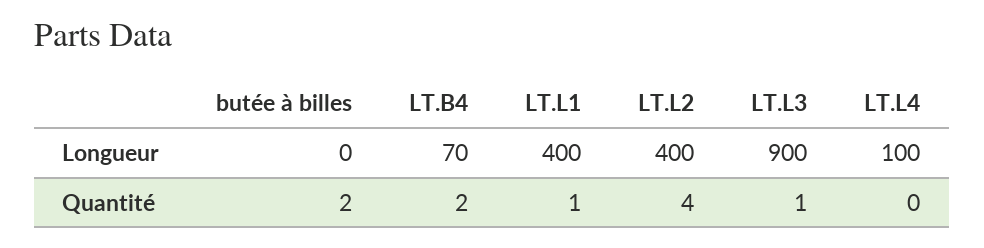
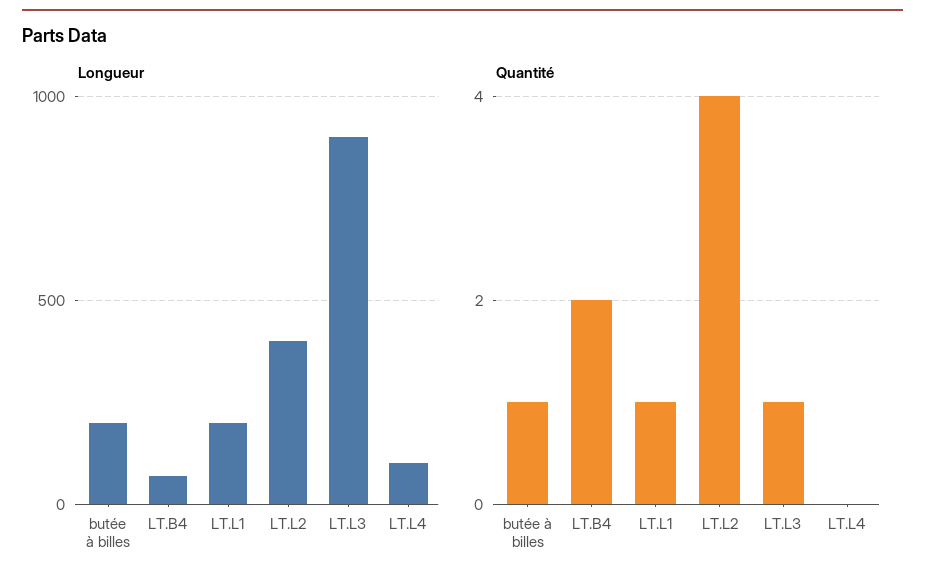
  {
    "Longueur": {
-     "butée à billes": 0,
+     "butée à billes": 200,
      "LT.B4": 70,
-     "LT.L1": 400,
+     "LT.L1": 200,
      "LT.L2": 400,
      "LT.L3": 900,
      "LT.L4": 100
    },
    "Quantité": {
-     "butée à billes": 2,
+     "butée à billes": 1,
      "LT.B4": 2,
      "LT.L1": 1,
      "LT.L2": 4,
      "LT.L3": 1,
      "LT.L4": 0
    }
  }

